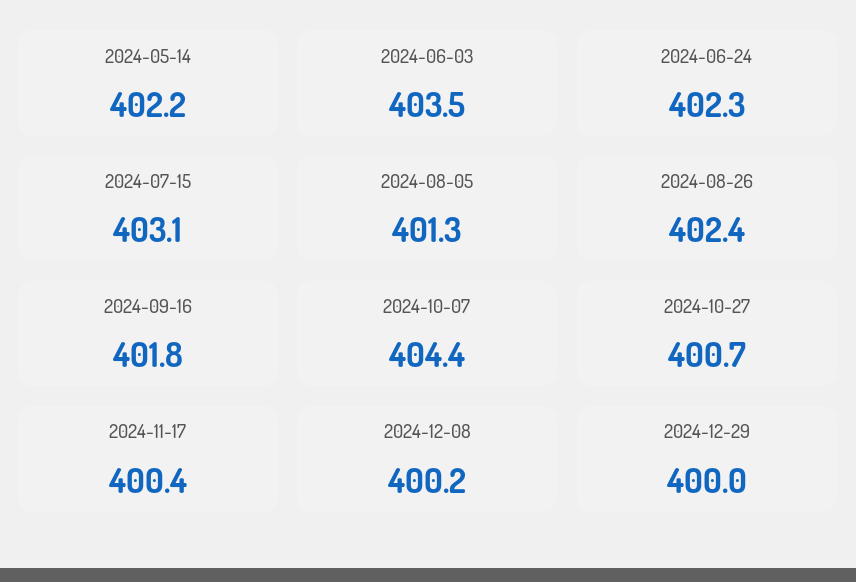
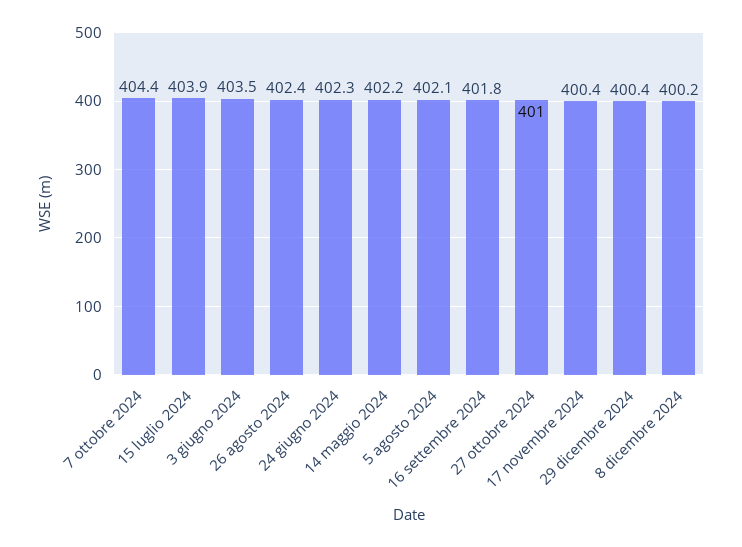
  {
    "2024-05-14": 402.2,
    "2024-06-03": 403.5,
    "2024-06-24": 402.3,
-   "2024-07-15": 403.1,
+   "2024-07-15": 403.9,
-   "2024-08-05": 401.3,
+   "2024-08-05": 402.1,
    "2024-08-26": 402.4,
    "2024-09-16": 401.8,
    "2024-10-07": 404.4,
-   "2024-10-27": 400.7,
+   "2024-10-27": 401,
    "2024-11-17": 400.4,
    "2024-12-08": 400.2,
-   "2024-12-29": 400
+   "2024-12-29": 400.4
  }

